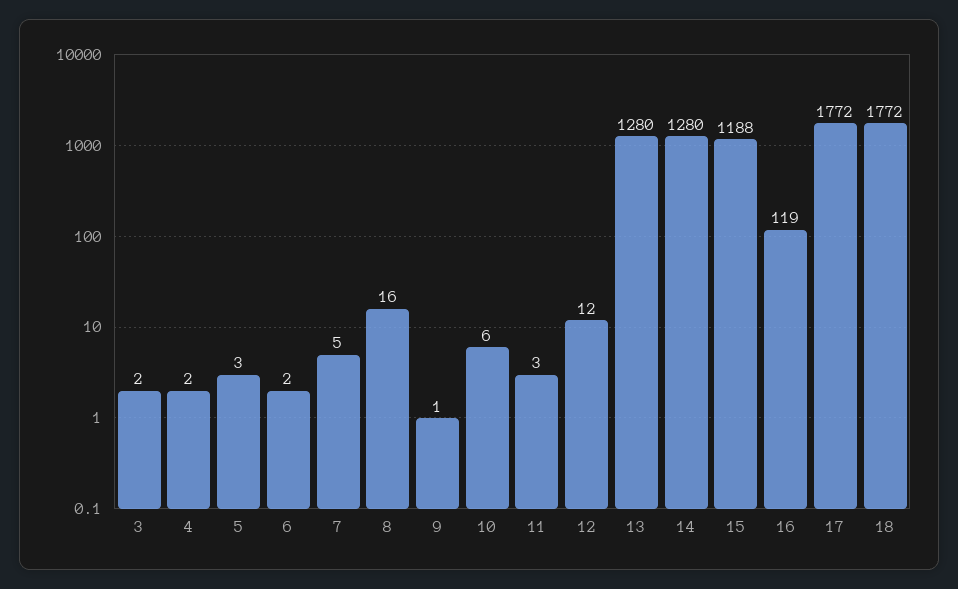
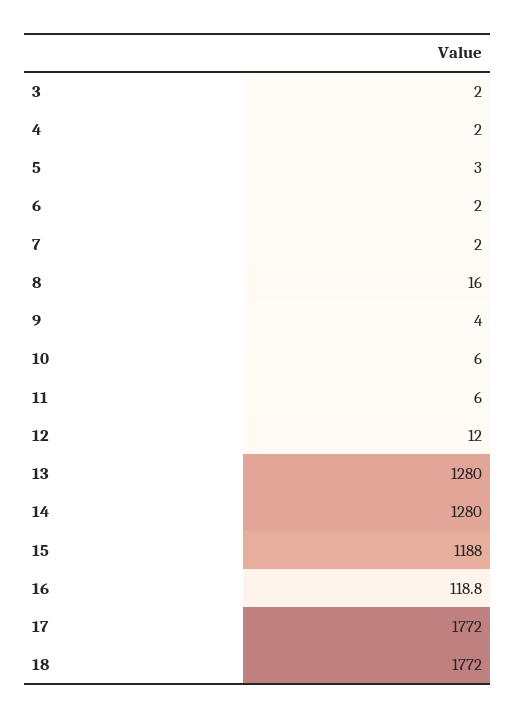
  {
    "3": 2,
    "4": 2,
    "5": 3,
    "6": 2,
-   "7": 5,
+   "7": 2,
    "8": 16,
-   "9": 1,
+   "9": 4,
    "10": 6,
-   "11": 3,
+   "11": 6,
    "12": 12,
    "13": 1280,
    "14": 1280,
    "15": 1188,
    "16": 118.8,
    "17": 1772,
    "18": 1772
  }

